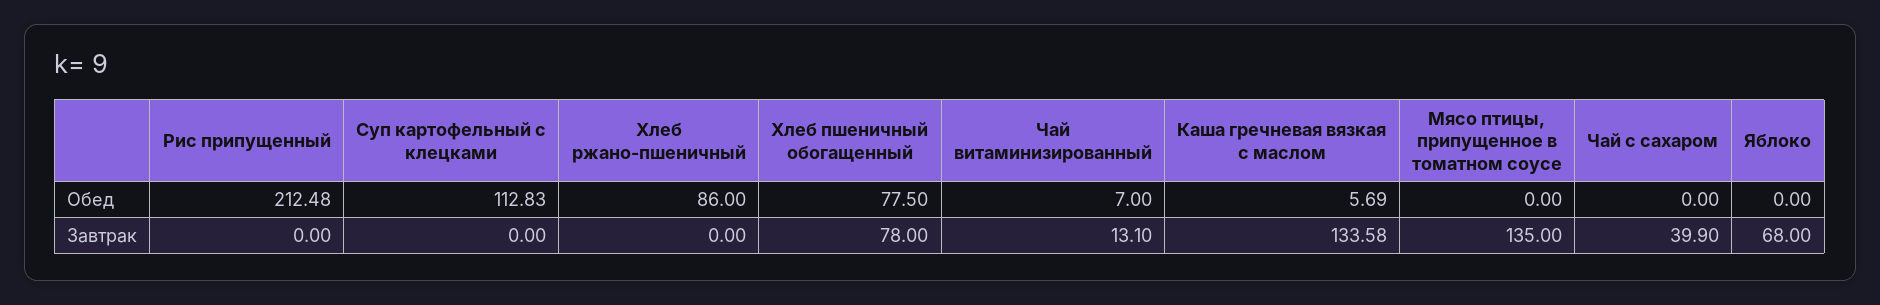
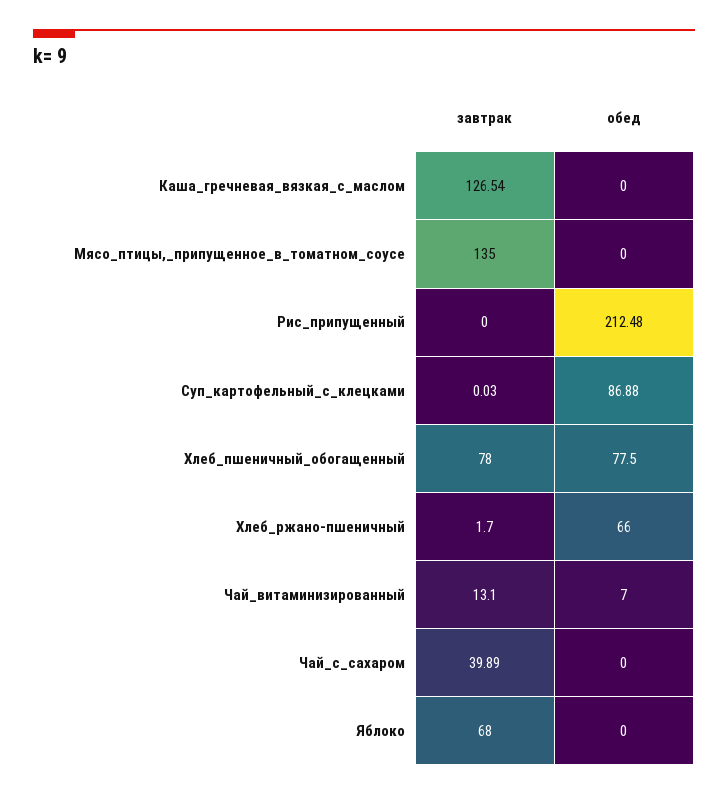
  {
    "Рис припущенный": {
      "Обед": 212.48,
      "Завтрак": 0
    },
    "Суп картофельный с клецками": {
-     "Обед": 112.83,
+     "Обед": 86.88,
-     "Завтрак": 0
+     "Завтрак": 0.03
    },
    "Хлеб ржано-пшеничный": {
-     "Обед": 86,
+     "Обед": 66,
-     "Завтрак": 0
+     "Завтрак": 1.7
    },
    "Хлеб пшеничный обогащенный": {
      "Обед": 77.5,
      "Завтрак": 78
    },
    "Чай витаминизированный": {
      "Обед": 7,
      "Завтрак": 13.1
    },
    "Каша гречневая вязкая с маслом": {
-     "Обед": 5.69,
+     "Обед": 0,
-     "Завтрак": 133.58
+     "Завтрак": 126.54
    },
    "Мясо птицы, припущенное в томатном соусе": {
      "Обед": 0,
      "Завтрак": 135
    },
    "Чай с сахаром": {
      "Обед": 0,
-     "Завтрак": 39.9
+     "Завтрак": 39.89
    },
    "Яблоко": {
      "Обед": 0,
      "Завтрак": 68
    }
  }

